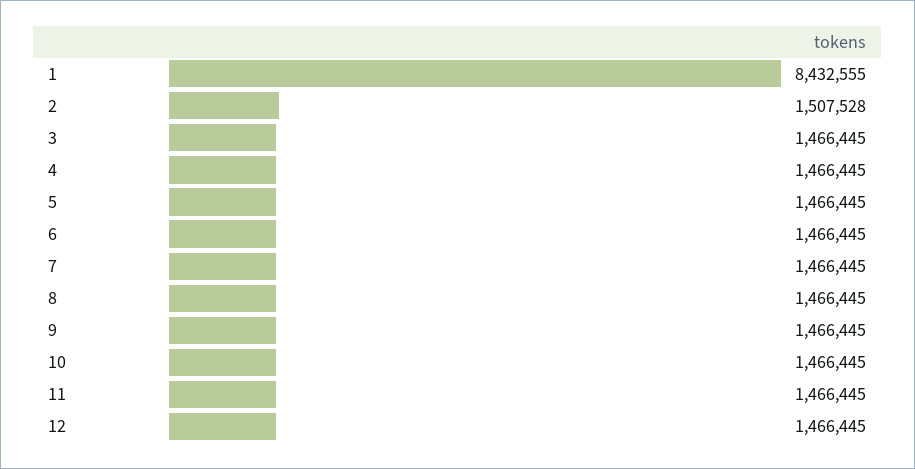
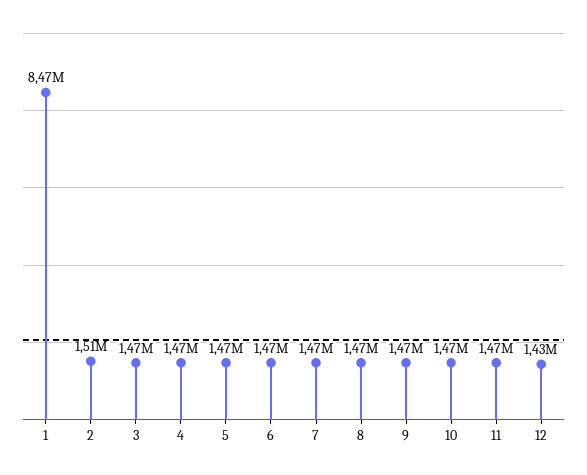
  {
-   "1": 8432555,
+   "1": 8470000,
    "2": 1507528,
    "3": 1466445,
    "4": 1466445,
    "5": 1466445,
    "6": 1466445,
    "7": 1466445,
    "8": 1466445,
    "9": 1466445,
    "10": 1466445,
    "11": 1466445,
-   "12": 1466445
+   "12": 1430000
  }

